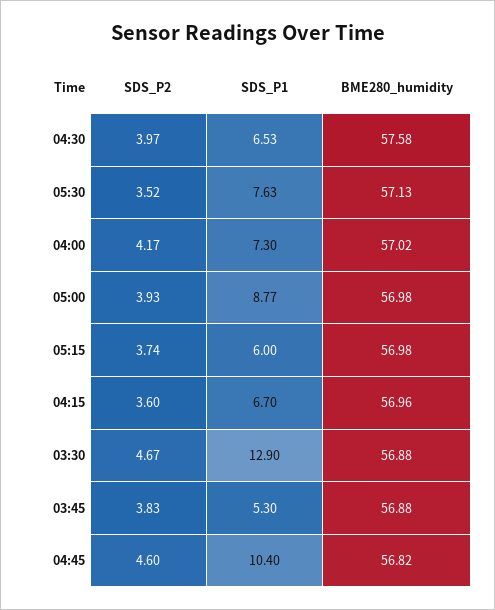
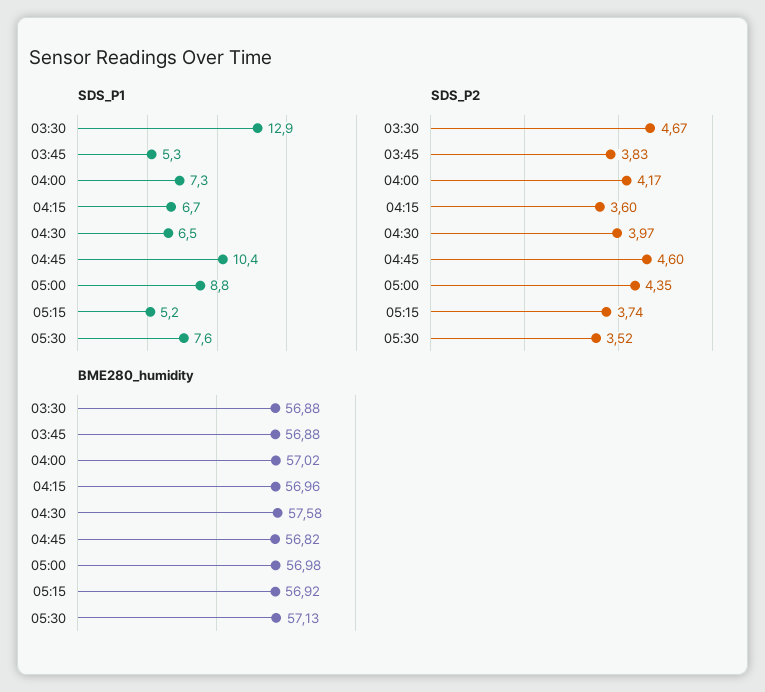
  {
    "SDS_P2": {
      "04:30": 3.97,
      "05:30": 3.52,
      "04:00": 4.17,
-     "05:00": 3.93,
+     "05:00": 4.35,
      "05:15": 3.74,
      "04:15": 3.6,
      "03:30": 4.67,
      "03:45": 3.83,
      "04:45": 4.6
    },
    "SDS_P1": {
      "04:30": 6.53,
      "05:30": 7.63,
      "04:00": 7.3,
      "05:00": 8.77,
-     "05:15": 6,
+     "05:15": 5.2,
      "04:15": 6.7,
      "03:30": 12.9,
      "03:45": 5.3,
      "04:45": 10.4
    },
    "BME280_humidity": {
      "04:30": 57.58,
      "05:30": 57.13,
      "04:00": 57.02,
      "05:00": 56.98,
-     "05:15": 56.98,
+     "05:15": 56.92,
      "04:15": 56.96,
      "03:30": 56.88,
      "03:45": 56.88,
      "04:45": 56.82
    }
  }

